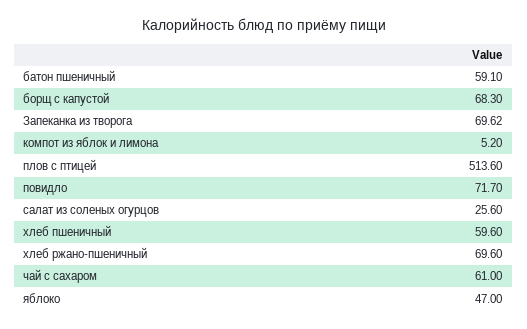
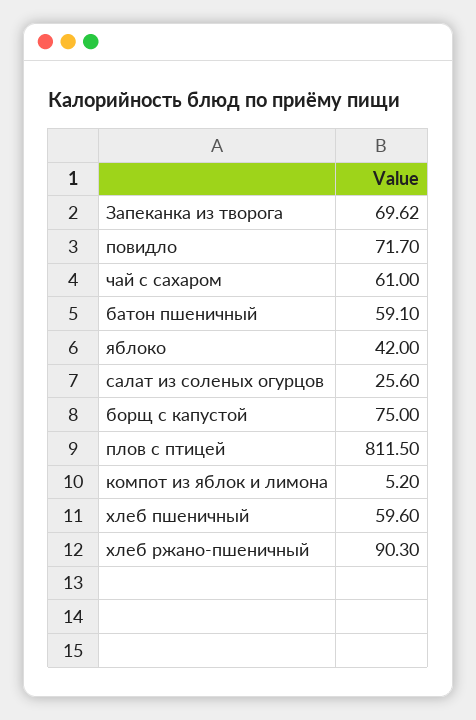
  {
    "батон пшеничный": 59.1,
-   "борщ с капустой": 68.3,
+   "борщ с капустой": 75,
    "Запеканка из творога": 69.62,
    "компот из яблок и лимона": 5.2,
-   "плов с птицей": 513.6,
+   "плов с птицей": 811.5,
    "повидло": 71.7,
    "салат из соленых огурцов": 25.6,
    "хлеб пшеничный": 59.6,
-   "хлеб ржано-пшеничный": 69.6,
+   "хлеб ржано-пшеничный": 90.3,
    "чай с сахаром": 61,
-   "яблоко": 47
+   "яблоко": 42
  }

